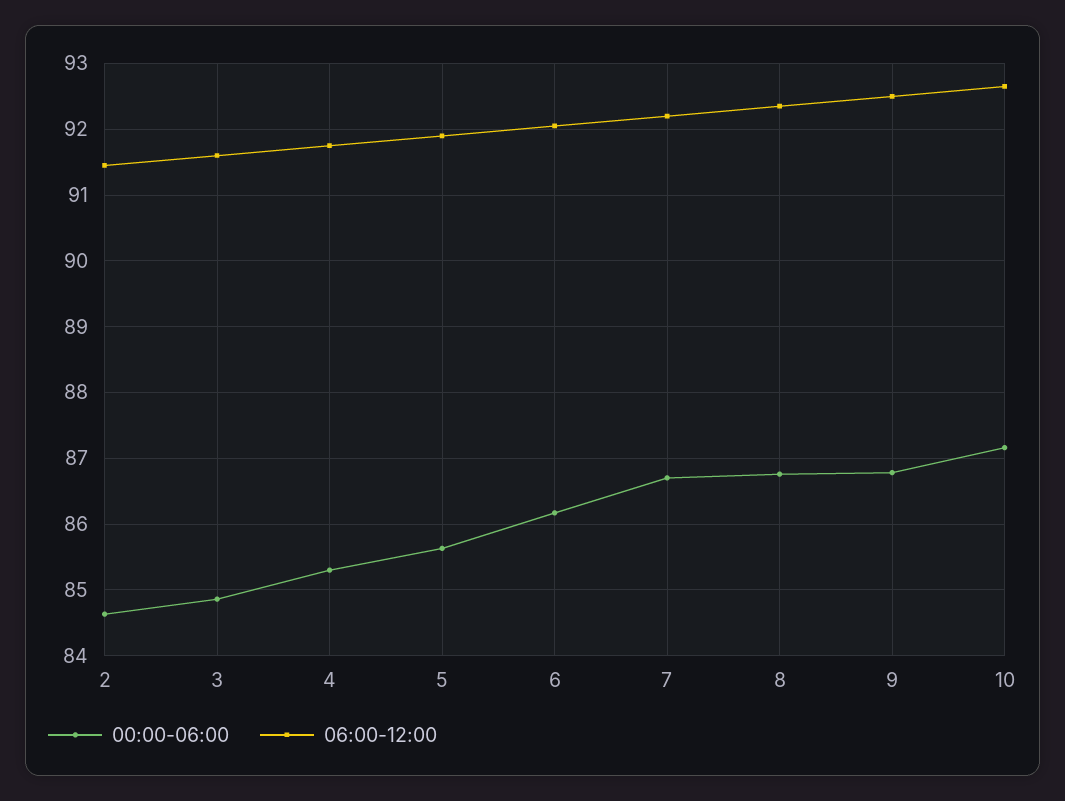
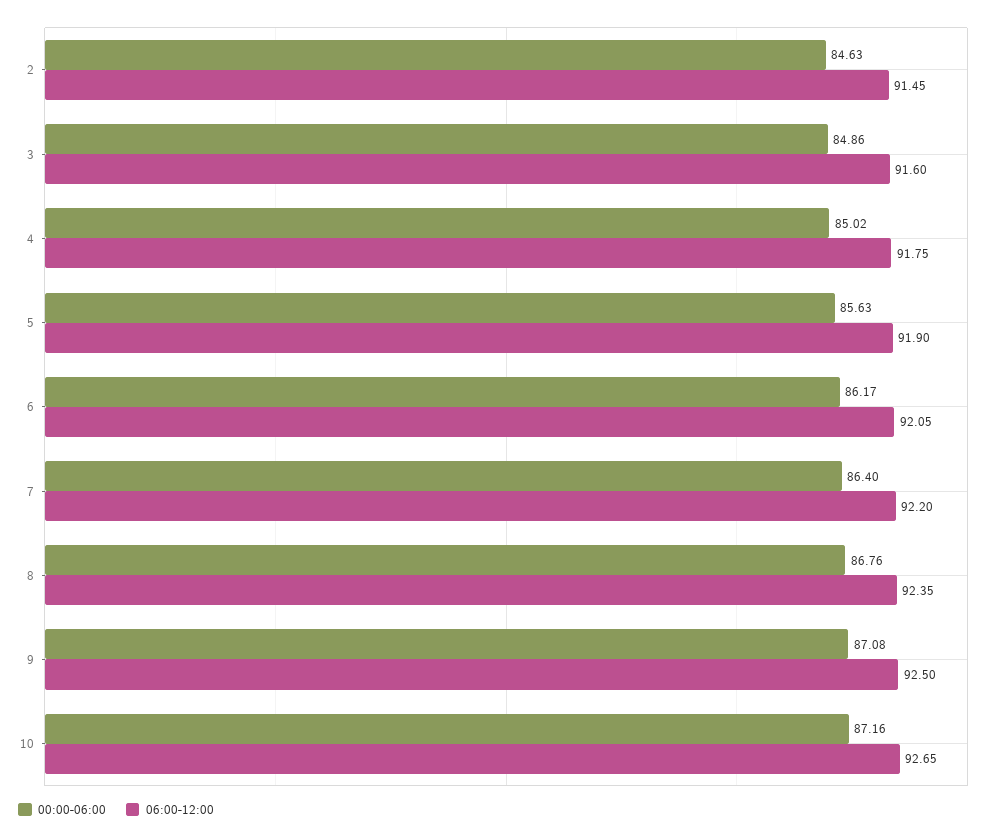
  {
    "00:00-06:00": {
      "2": 84.63,
      "3": 84.86,
-     "4": 85.3,
+     "4": 85.02,
      "5": 85.63,
      "6": 86.17,
-     "7": 86.7,
+     "7": 86.4,
      "8": 86.76,
-     "9": 86.8,
+     "9": 87.08,
      "10": 87.16
    },
    "06:00-12:00": {
      "2": 91.45,
      "3": 91.6,
      "4": 91.75,
      "5": 91.9,
      "6": 92.05,
      "7": 92.2,
      "8": 92.35,
      "9": 92.5,
      "10": 92.65
    }
  }

